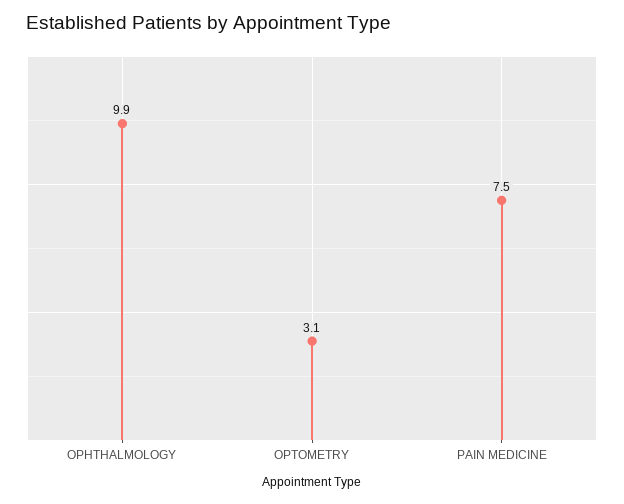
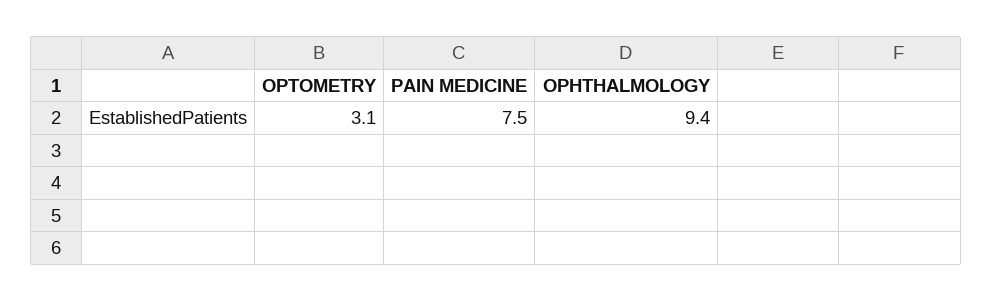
  {
-   "OPHTHALMOLOGY": 9.9,
+   "OPHTHALMOLOGY": 9.4,
    "OPTOMETRY": 3.1,
    "PAIN MEDICINE": 7.5
  }

